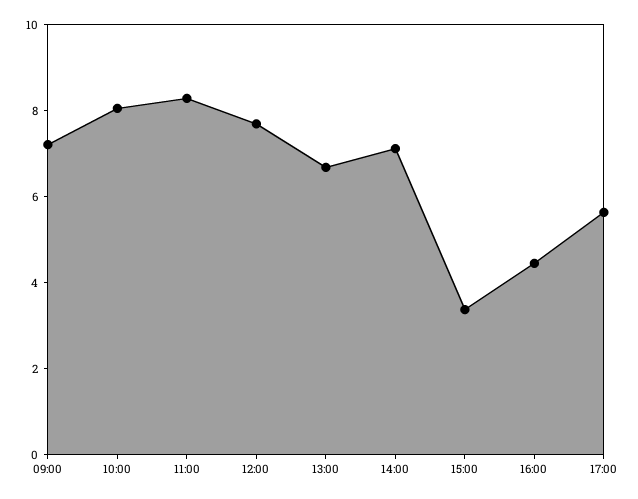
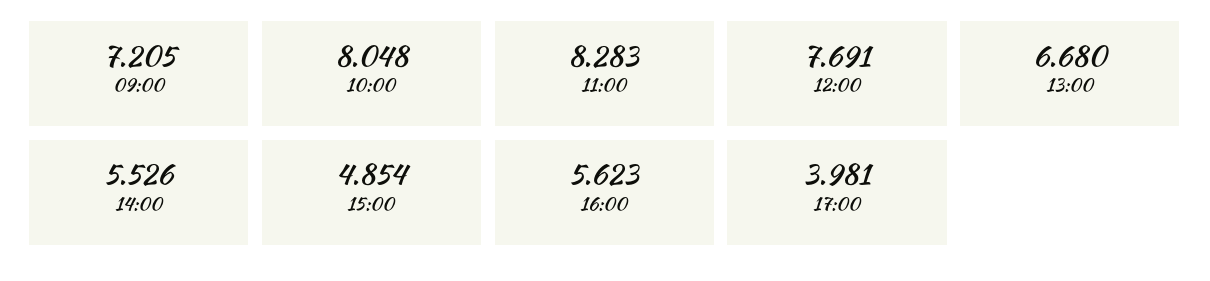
  {
    "09:00": 7.205,
    "10:00": 8.048,
    "11:00": 8.283,
    "12:00": 7.691,
    "13:00": 6.68,
-   "14:00": 7,
+   "14:00": 5.526,
-   "15:00": 3.5,
+   "15:00": 4.854,
-   "16:00": 4.5,
+   "16:00": 5.623,
-   "17:00": 5.5
+   "17:00": 3.981
  }

